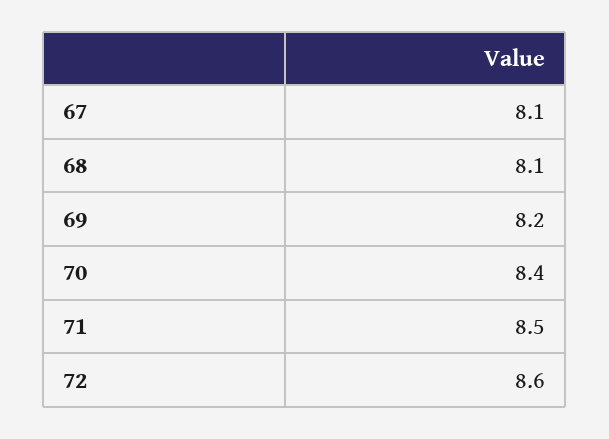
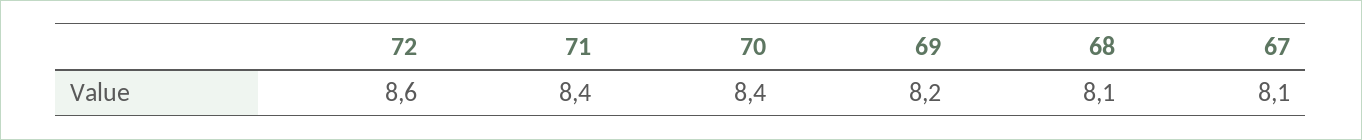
  {
    "67": 8.1,
    "68": 8.1,
    "69": 8.2,
    "70": 8.4,
-   "71": 8.5,
+   "71": 8.4,
    "72": 8.6
  }

